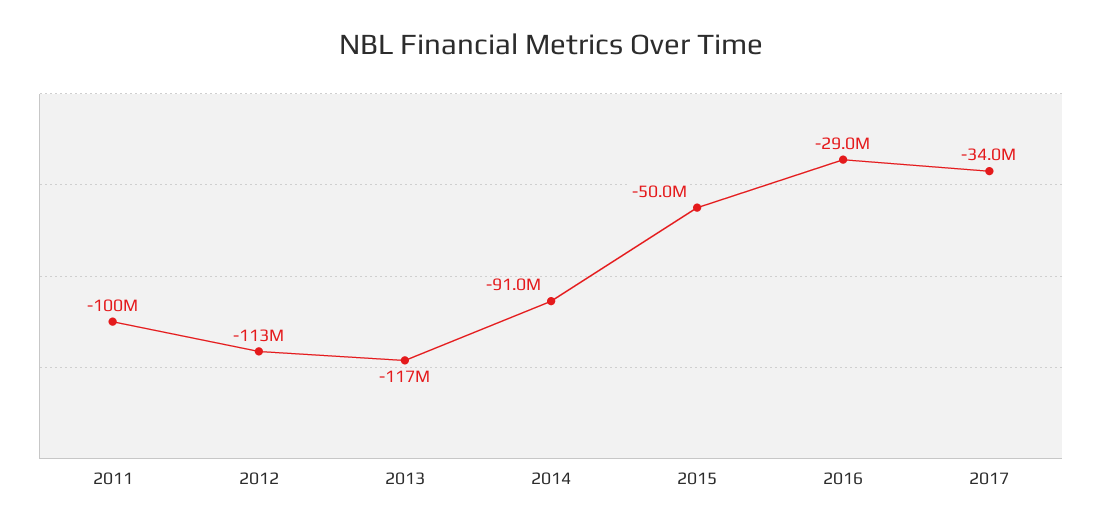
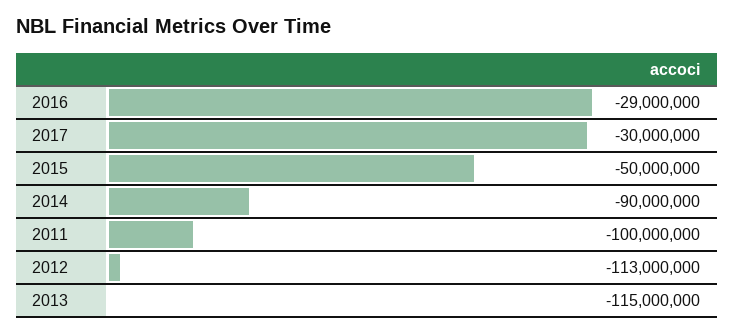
  {
    "2011": -100000000,
    "2012": -113000000,
-   "2013": -117000000,
+   "2013": -115000000,
-   "2014": -91000000,
+   "2014": -90000000,
    "2015": -50000000,
    "2016": -29000000,
-   "2017": -34000000
+   "2017": -30000000
  }

